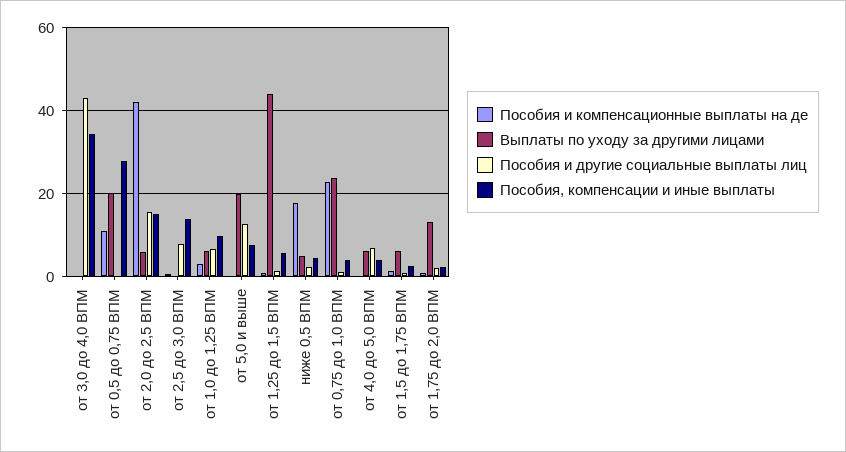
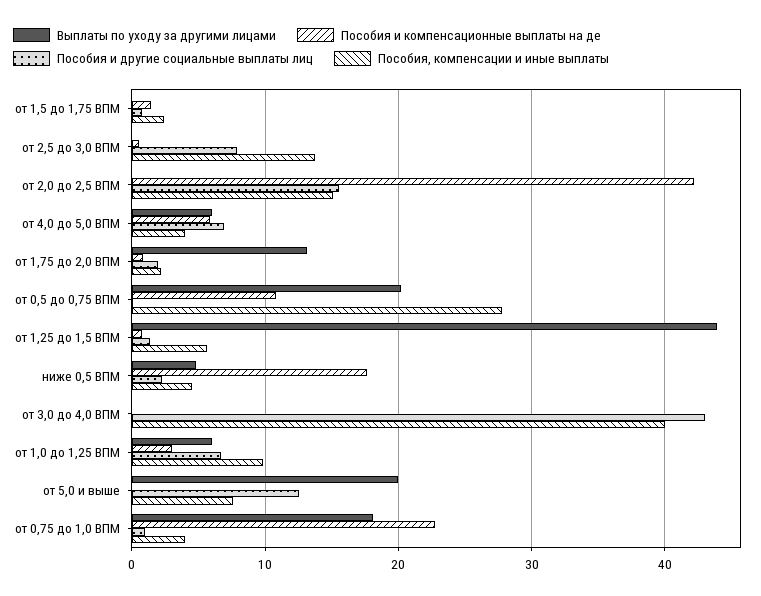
  {
    "Пособия и компенсационные выплаты на де": {
      "от 3,0 до 4,0 ВПМ": 0,
      "от 0,5 до 0,75 ВПМ": 11,
      "от 2,0 до 2,5 ВПМ": 42,
      "от 2,5 до 3,0 ВПМ": 1,
      "от 1,0 до 1,25 ВПМ": 3,
      "от 5,0 и выше": 0,
      "от 1,25 до 1,5 ВПМ": 1,
      "ниже 0,5 ВПМ": 18,
      "от 0,75 до 1,0 ВПМ": 23,
-     "от 4,0 до 5,0 ВПМ": 0,
+     "от 4,0 до 5,0 ВПМ": 6,
      "от 1,5 до 1,75 ВПМ": 1,
      "от 1,75 до 2,0 ВПМ": 1
    },
    "Выплаты по уходу за другими лицами": {
      "от 3,0 до 4,0 ВПМ": 0,
      "от 0,5 до 0,75 ВПМ": 20,
-     "от 2,0 до 2,5 ВПМ": 6,
+     "от 2,0 до 2,5 ВПМ": 0,
      "от 2,5 до 3,0 ВПМ": 0,
      "от 1,0 до 1,25 ВПМ": 6,
      "от 5,0 и выше": 20,
      "от 1,25 до 1,5 ВПМ": 44,
      "ниже 0,5 ВПМ": 5,
-     "от 0,75 до 1,0 ВПМ": 24,
+     "от 0,75 до 1,0 ВПМ": 18,
      "от 4,0 до 5,0 ВПМ": 6,
-     "от 1,5 до 1,75 ВПМ": 6,
+     "от 1,5 до 1,75 ВПМ": 0,
      "от 1,75 до 2,0 ВПМ": 13
    },
    "Пособия и другие социальные выплаты лиц": {
      "от 3,0 до 4,0 ВПМ": 43,
      "от 0,5 до 0,75 ВПМ": 0,
      "от 2,0 до 2,5 ВПМ": 16,
      "от 2,5 до 3,0 ВПМ": 8,
      "от 1,0 до 1,25 ВПМ": 7,
      "от 5,0 и выше": 13,
      "от 1,25 до 1,5 ВПМ": 1,
      "ниже 0,5 ВПМ": 2,
      "от 0,75 до 1,0 ВПМ": 1,
      "от 4,0 до 5,0 ВПМ": 7,
      "от 1,5 до 1,75 ВПМ": 1,
      "от 1,75 до 2,0 ВПМ": 2
    },
    "Пособия, компенсации и иные выплаты": {
-     "от 3,0 до 4,0 ВПМ": 34,
+     "от 3,0 до 4,0 ВПМ": 40,
      "от 0,5 до 0,75 ВПМ": 28,
      "от 2,0 до 2,5 ВПМ": 15,
      "от 2,5 до 3,0 ВПМ": 14,
      "от 1,0 до 1,25 ВПМ": 10,
      "от 5,0 и выше": 8,
      "от 1,25 до 1,5 ВПМ": 6,
      "ниже 0,5 ВПМ": 4,
      "от 0,75 до 1,0 ВПМ": 4,
      "от 4,0 до 5,0 ВПМ": 4,
      "от 1,5 до 1,75 ВПМ": 2,
      "от 1,75 до 2,0 ВПМ": 2
    }
  }

